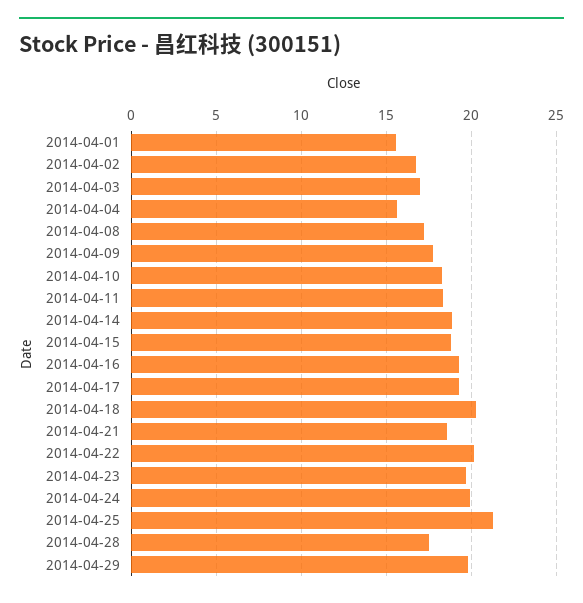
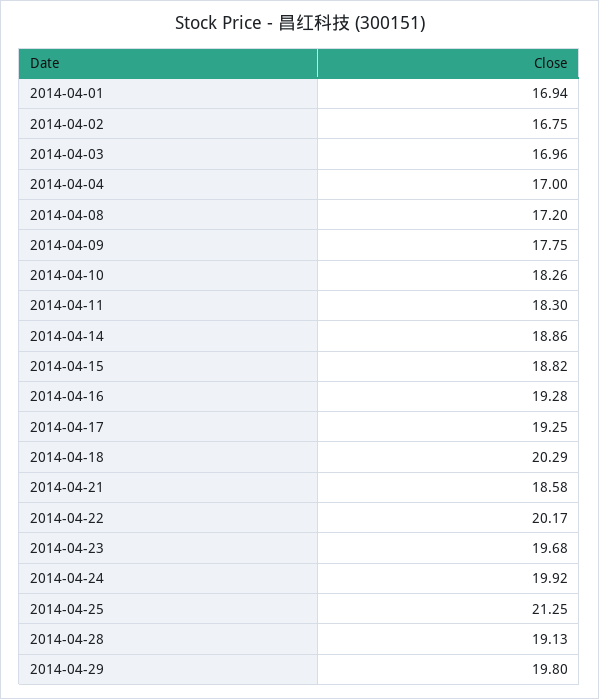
  {
-   "2014-04-01": 15.5,
+   "2014-04-01": 16.94,
    "2014-04-02": 16.75,
    "2014-04-03": 16.96,
-   "2014-04-04": 15.5,
+   "2014-04-04": 17,
    "2014-04-08": 17.2,
    "2014-04-09": 17.75,
    "2014-04-10": 18.26,
    "2014-04-11": 18.3,
    "2014-04-14": 18.86,
    "2014-04-15": 18.82,
    "2014-04-16": 19.28,
    "2014-04-17": 19.25,
    "2014-04-18": 20.29,
    "2014-04-21": 18.58,
    "2014-04-22": 20.17,
    "2014-04-23": 19.68,
    "2014-04-24": 19.92,
    "2014-04-25": 21.25,
-   "2014-04-28": 17.5,
+   "2014-04-28": 19.13,
    "2014-04-29": 19.8
  }

